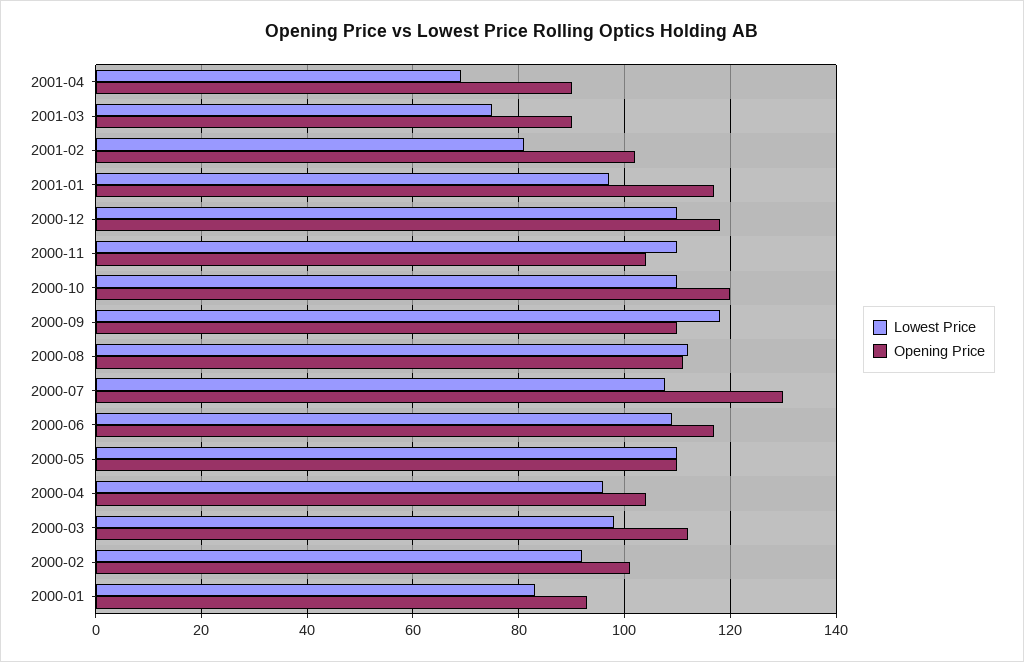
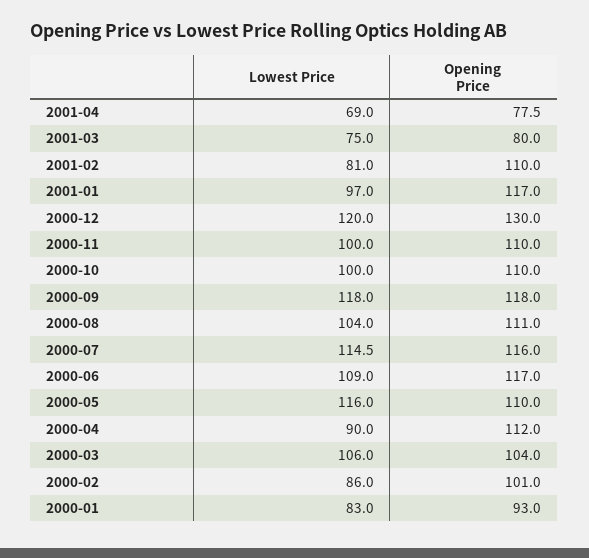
  {
    "Lowest Price": {
      "2001-04": 69,
      "2001-03": 75,
      "2001-02": 81,
      "2001-01": 97,
-     "2000-12": 110,
+     "2000-12": 120,
-     "2000-11": 110,
+     "2000-11": 100,
-     "2000-10": 110,
+     "2000-10": 100,
      "2000-09": 118,
-     "2000-08": 112,
+     "2000-08": 104,
-     "2000-07": 108,
+     "2000-07": 114.5,
      "2000-06": 109,
-     "2000-05": 110,
+     "2000-05": 116,
-     "2000-04": 96,
+     "2000-04": 90,
-     "2000-03": 98,
+     "2000-03": 106,
-     "2000-02": 92,
+     "2000-02": 86,
      "2000-01": 83
    },
    "Opening Price": {
-     "2001-04": 90,
+     "2001-04": 77.5,
-     "2001-03": 90,
+     "2001-03": 80,
-     "2001-02": 102,
+     "2001-02": 110,
      "2001-01": 117,
-     "2000-12": 118,
+     "2000-12": 130,
-     "2000-11": 104,
+     "2000-11": 110,
-     "2000-10": 120,
+     "2000-10": 110,
-     "2000-09": 110,
+     "2000-09": 118,
      "2000-08": 111,
-     "2000-07": 130,
+     "2000-07": 116,
      "2000-06": 117,
      "2000-05": 110,
-     "2000-04": 104,
+     "2000-04": 112,
-     "2000-03": 112,
+     "2000-03": 104,
      "2000-02": 101,
      "2000-01": 93
    }
  }

